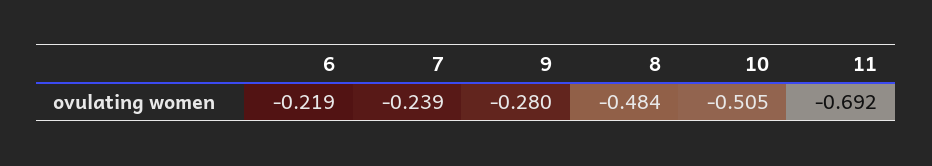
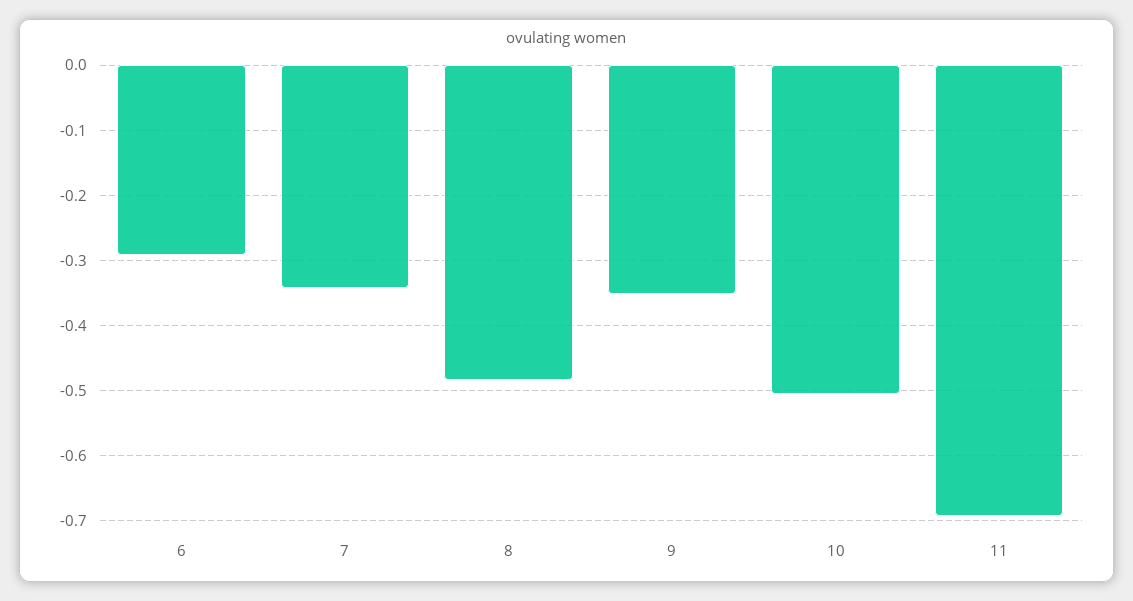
  {
-   "6": -0.219,
+   "6": -0.29,
-   "7": -0.239,
+   "7": -0.34,
-   "9": -0.28,
+   "9": -0.35,
    "8": -0.484,
    "10": -0.505,
    "11": -0.692
  }

